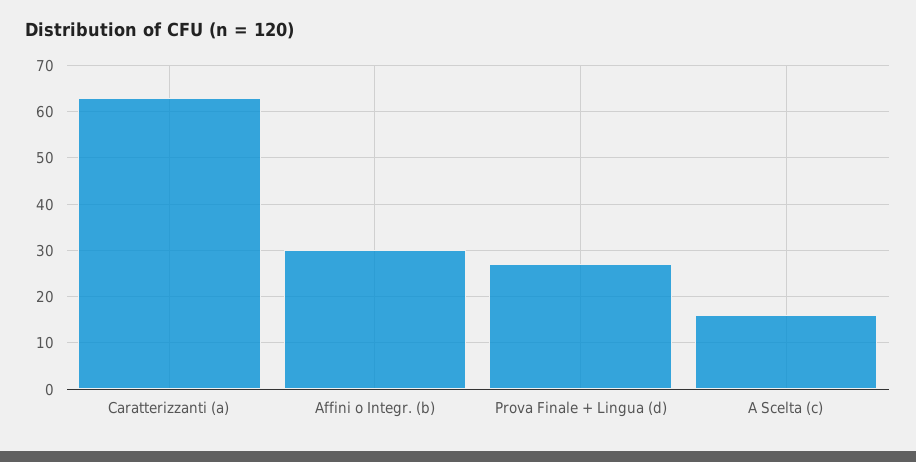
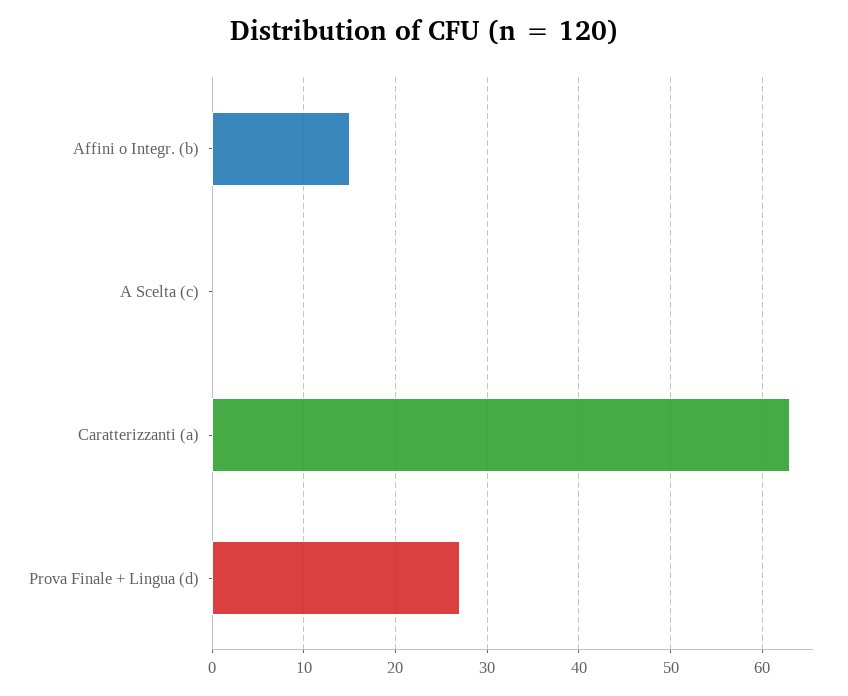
  {
    "Caratterizzanti (a)": 63,
-   "Affini o Integr. (b)": 30,
+   "Affini o Integr. (b)": 15,
    "Prova Finale + Lingua (d)": 27,
-   "A Scelta (c)": 15
+   "A Scelta (c)": 0
  }

